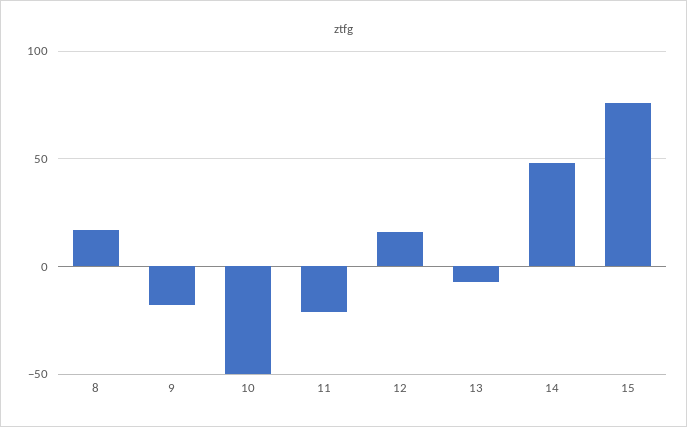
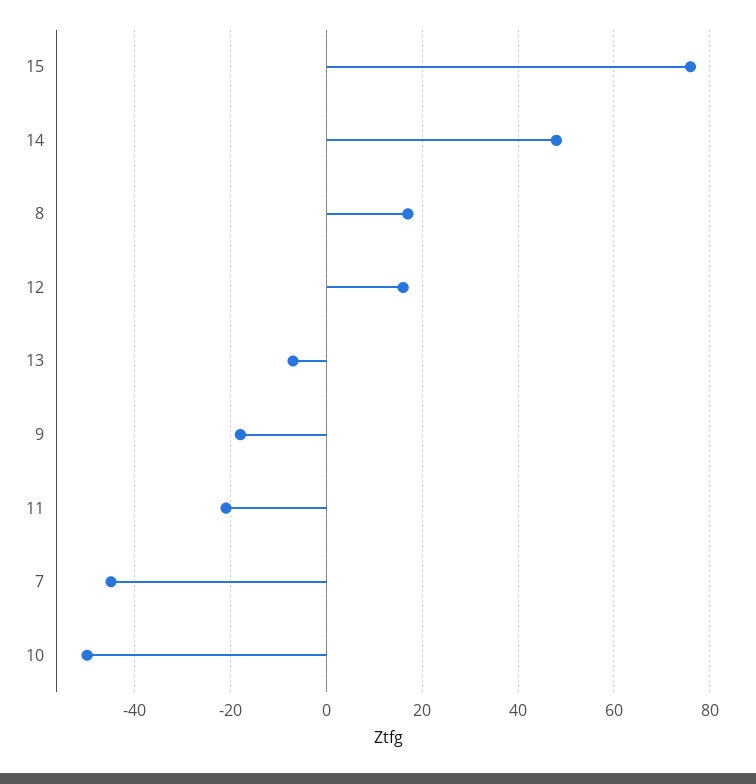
  {
    "8": 15,
    "9": -20,
    "10": -50,
    "11": -20,
    "12": 15,
    "13": -5,
    "14": 50,
-   "15": 75
+   "15": 75,
+   "7": -45
  }

